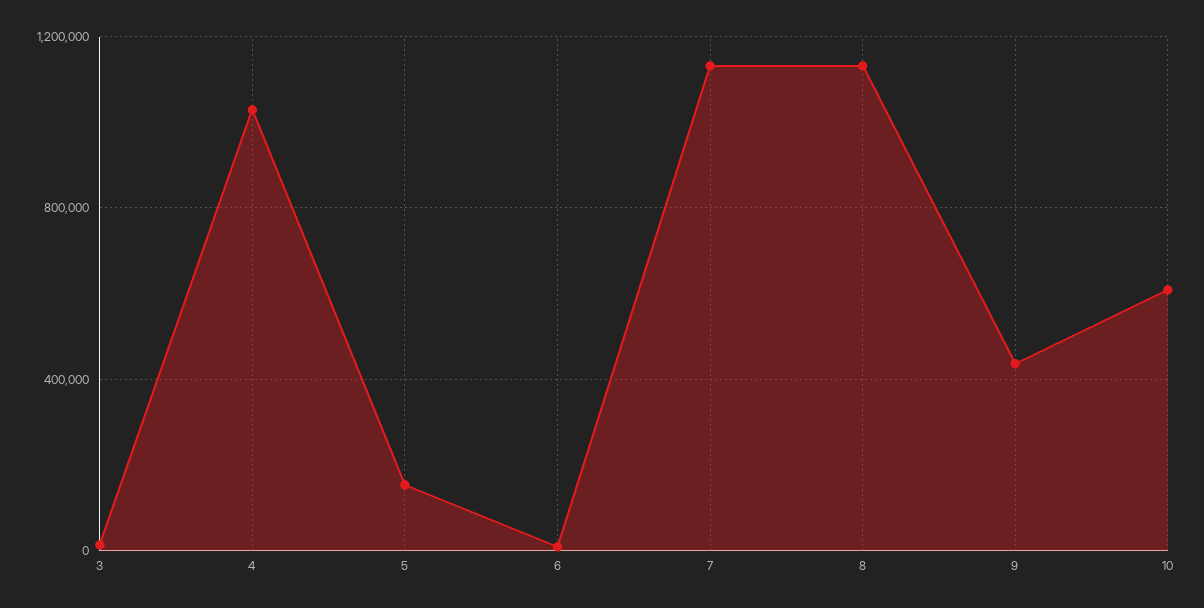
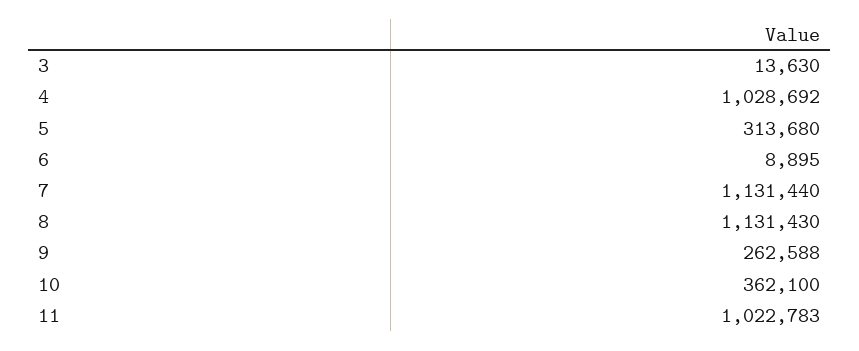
  {
    "3": 13630,
    "4": 1028692,
-   "5": 150000,
+   "5": 313680,
    "6": 8895,
    "7": 1131440,
    "8": 1131430,
-   "9": 450000,
+   "9": 262588,
-   "10": 600000
+   "10": 362100,
+   "11": 1022783
  }

